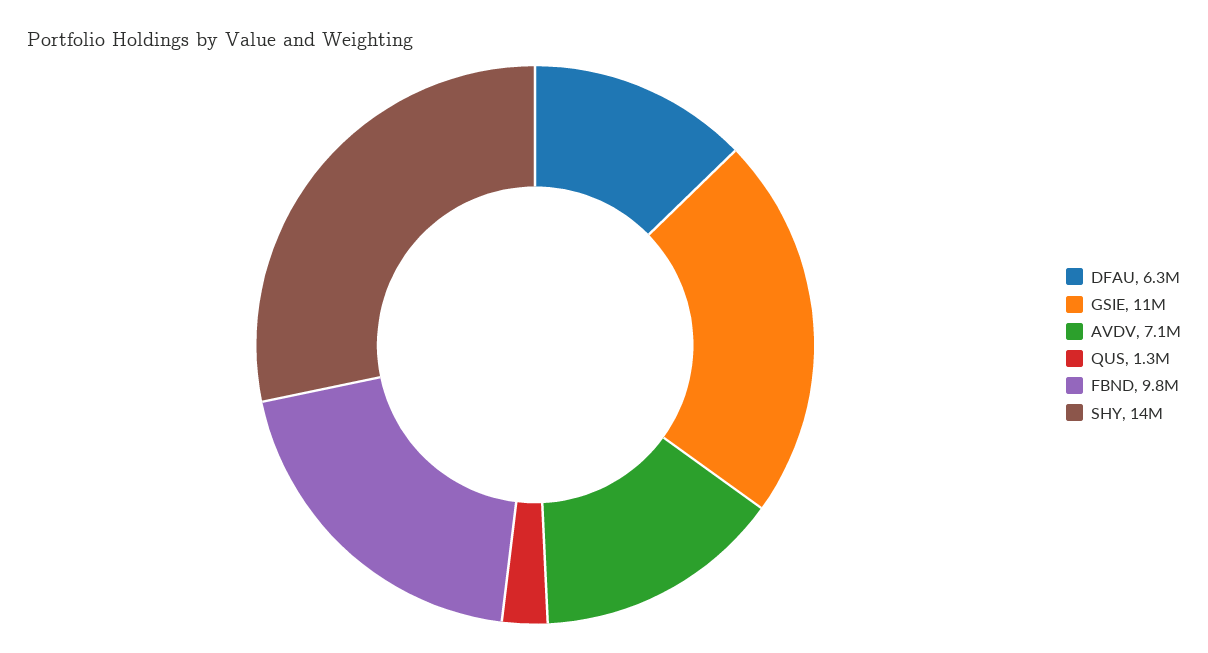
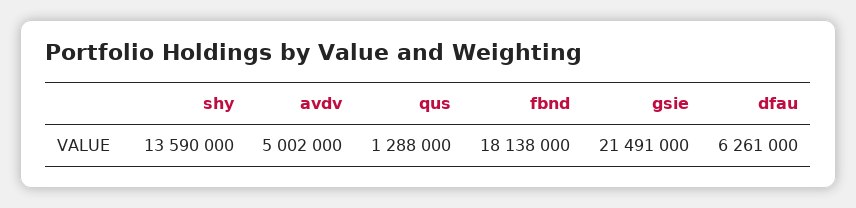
  {
    "DFAU": 6261000,
-   "GSIE": 11000000,
+   "GSIE": 21491000,
-   "AVDV": 7100000,
+   "AVDV": 5002000,
    "QUS": 1288000,
-   "FBND": 9800000,
+   "FBND": 18138000,
    "SHY": 13590000
  }

